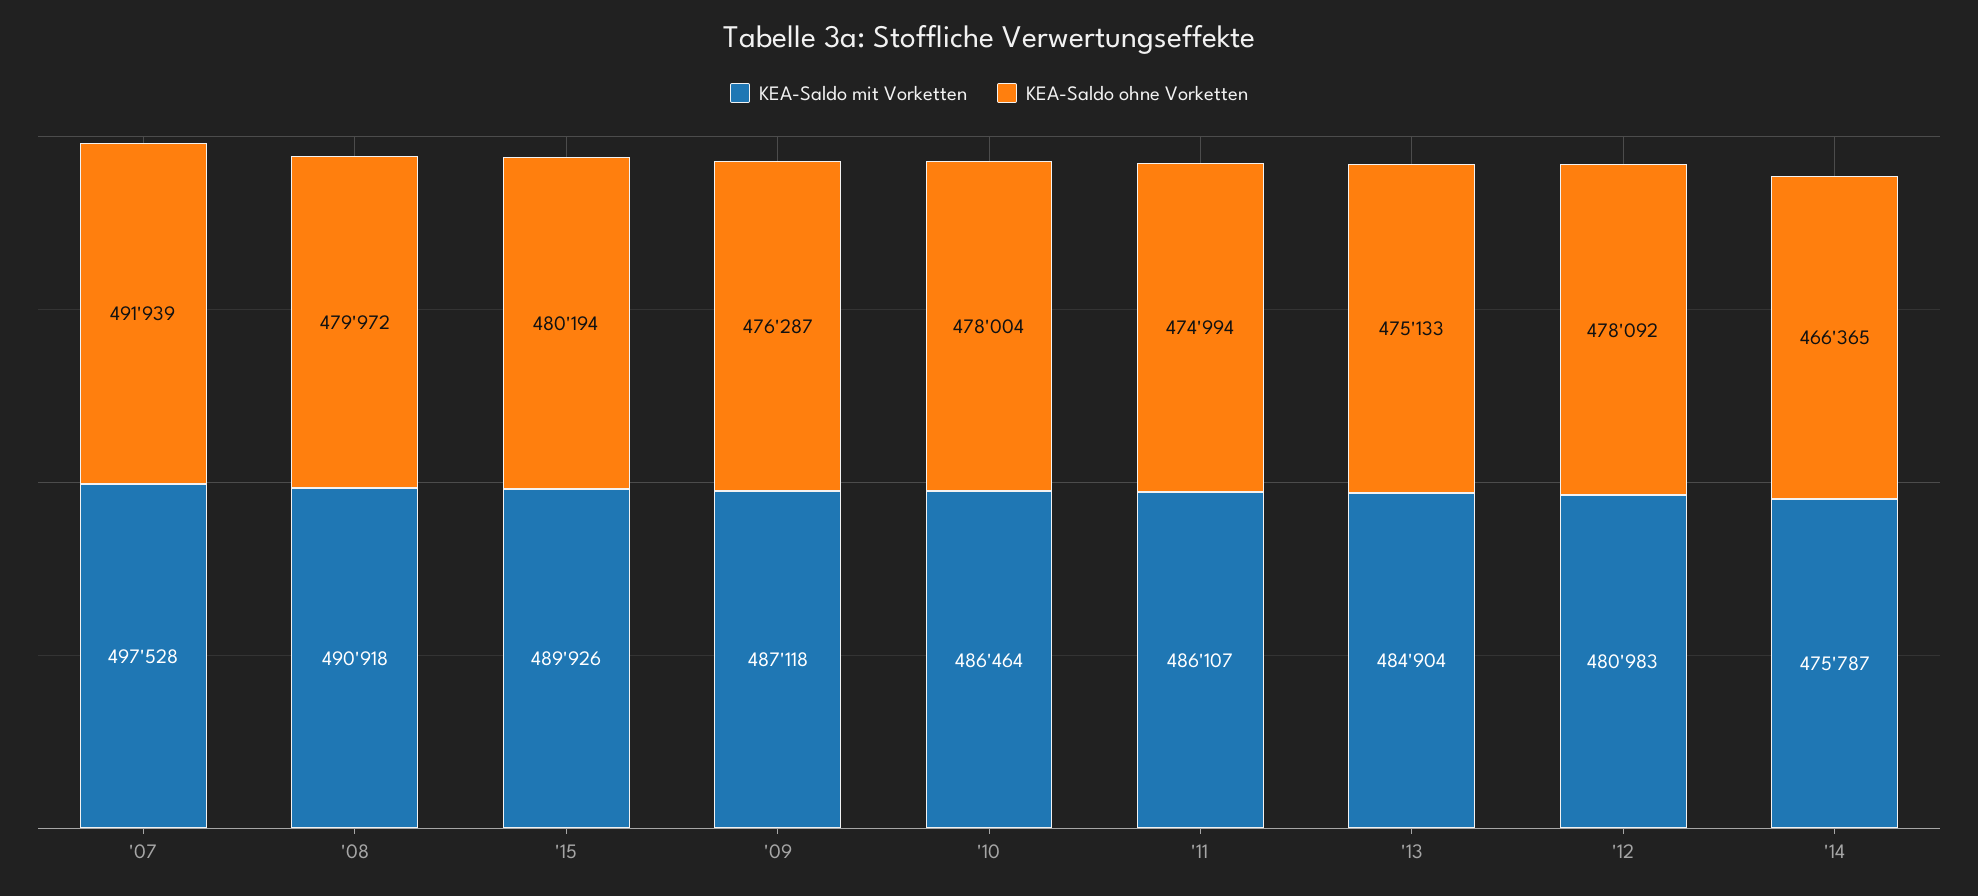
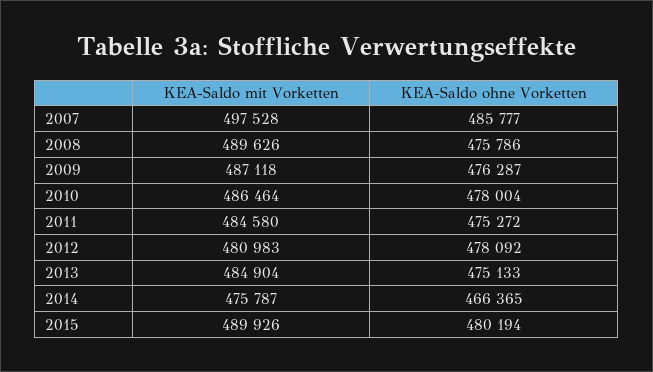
  {
    "KEA-Saldo mit Vorketten": {
      "'07": 497528,
-     "'08": 490918,
+     "'08": 489626,
      "'15": 489926,
      "'09": 487118,
      "'10": 486464,
-     "'11": 486107,
+     "'11": 484580,
      "'13": 484904,
      "'12": 480983,
      "'14": 475787
    },
    "KEA-Saldo ohne Vorketten": {
-     "'07": 491939,
+     "'07": 485777,
-     "'08": 479972,
+     "'08": 475786,
      "'15": 480194,
      "'09": 476287,
      "'10": 478004,
-     "'11": 474994,
+     "'11": 475272,
      "'13": 475133,
      "'12": 478092,
      "'14": 466365
    }
  }

